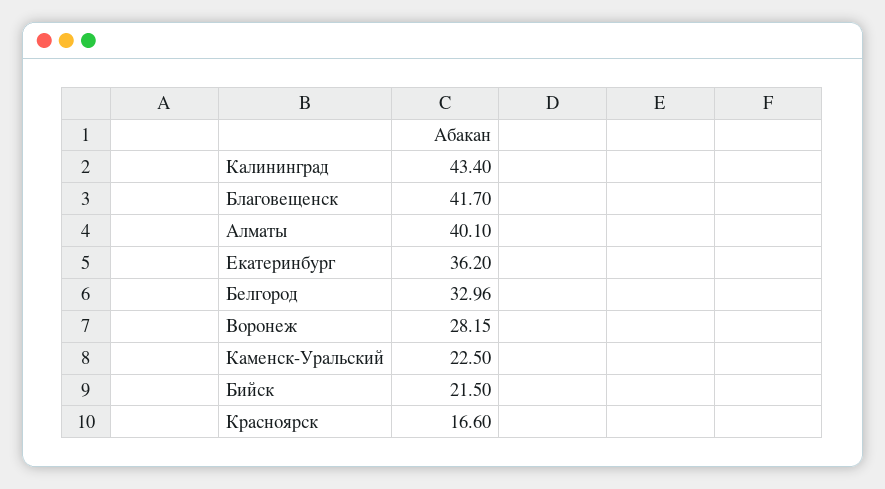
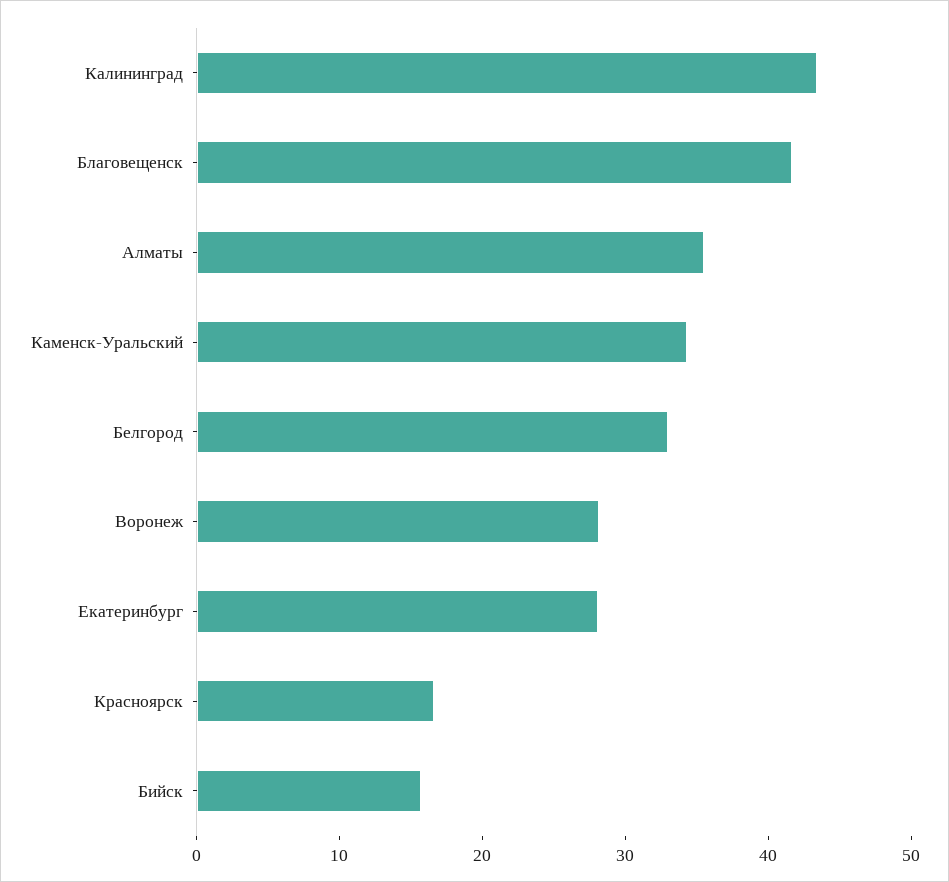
  {
    "Калининград": 43.4,
    "Благовещенск": 41.7,
-   "Алматы": 40.1,
+   "Алматы": 36,
-   "Екатеринбург": 36.2,
+   "Екатеринбург": 28,
    "Белгород": 32.96,
    "Воронеж": 28.15,
-   "Каменск-Уральский": 22.5,
+   "Каменск-Уральский": 34,
-   "Бийск": 21.5,
+   "Бийск": 16,
    "Красноярск": 16.6
  }

